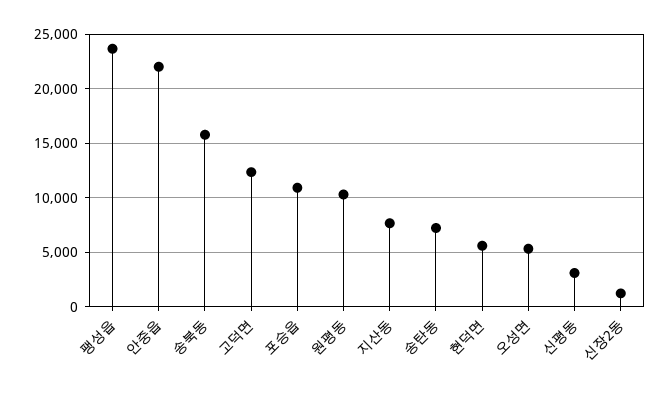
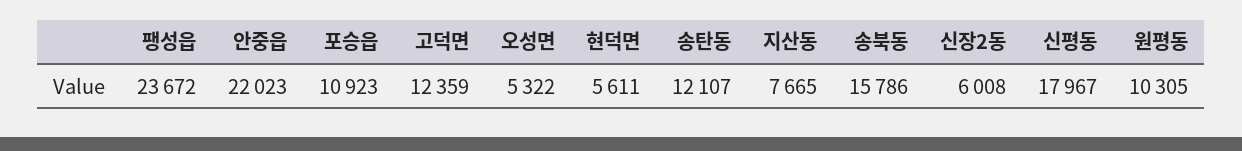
  {
    "팽성읍": 23672,
    "안중읍": 22023,
    "송북동": 15786,
    "고덕면": 12359,
    "포승읍": 10923,
    "원평동": 10305,
    "지산동": 7665,
-   "송탄동": 7000,
+   "송탄동": 12107,
    "현덕면": 5611,
    "오성면": 5322,
-   "신평동": 3000,
+   "신평동": 17967,
-   "신장2동": 1000
+   "신장2동": 6008
  }

